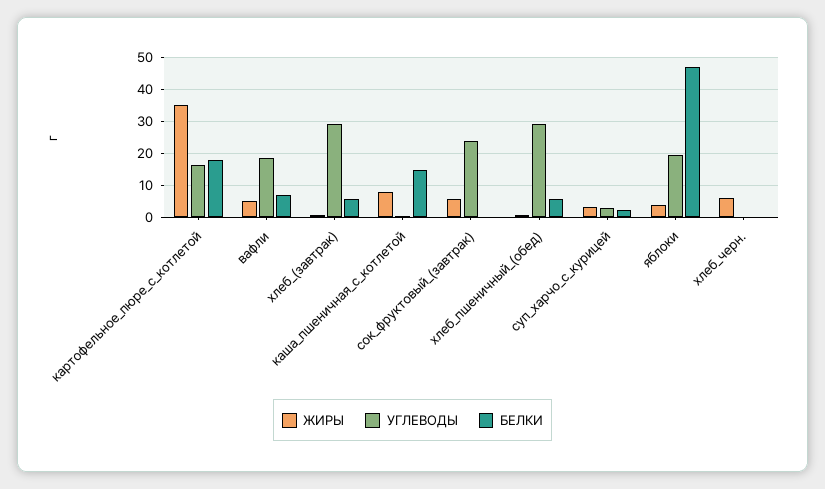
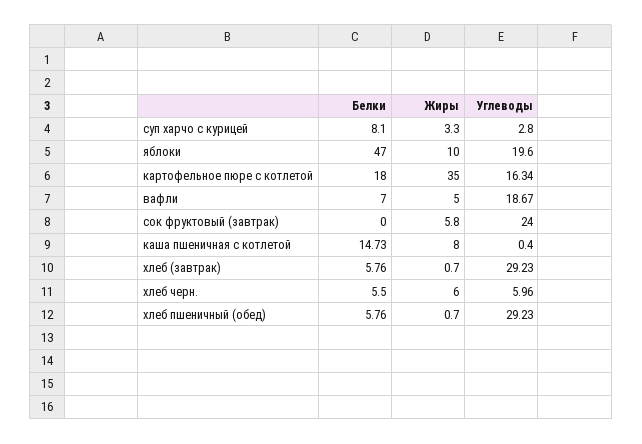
  {
    "ЖИРЫ": {
      "картофельное_пюре_с_котлетой": 35,
      "вафли": 5,
      "хлеб_(завтрак)": 0.7,
      "каша_пшеничная_с_котлетой": 8,
      "сок_фруктовый_(завтрак)": 5.8,
      "хлеб_пшеничный_(обед)": 0.7,
      "суп_харчо_с_курицей": 3.3,
-     "яблоки": 4,
+     "яблоки": 10,
      "хлеб_черн.": 6
    },
    "УГЛЕВОДЫ": {
      "картофельное_пюре_с_котлетой": 16.34,
      "вафли": 18.67,
      "хлеб_(завтрак)": 29.23,
      "каша_пшеничная_с_котлетой": 0.4,
      "сок_фруктовый_(завтрак)": 24,
      "хлеб_пшеничный_(обед)": 29.23,
      "суп_харчо_с_курицей": 2.8,
      "яблоки": 19.6,
-     "хлеб_черн.": 0
+     "хлеб_черн.": 5.96
    },
    "БЕЛКИ": {
      "картофельное_пюре_с_котлетой": 18,
      "вафли": 7,
      "хлеб_(завтрак)": 5.76,
      "каша_пшеничная_с_котлетой": 14.73,
      "сок_фруктовый_(завтрак)": 0,
      "хлеб_пшеничный_(обед)": 5.76,
-     "суп_харчо_с_курицей": 2,
+     "суп_харчо_с_курицей": 8.1,
      "яблоки": 47,
-     "хлеб_черн.": 0
+     "хлеб_черн.": 5.5
    }
  }

